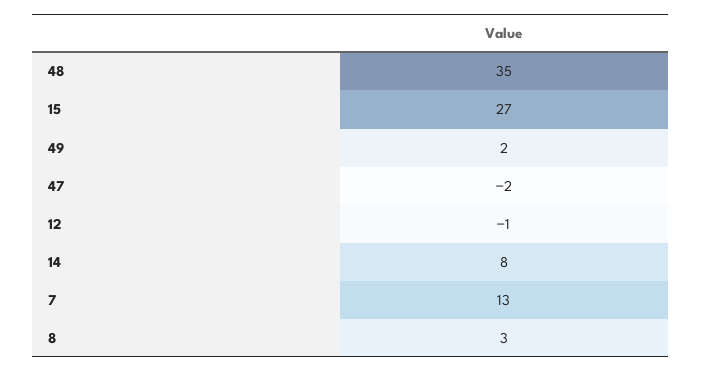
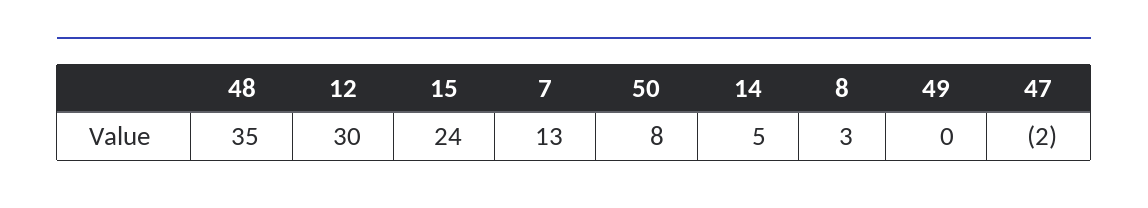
  {
    "48": 35,
-   "15": 27,
+   "15": 24,
-   "49": 2,
+   "49": 0,
    "47": -2,
-   "12": -1,
+   "12": 30,
-   "14": 8,
+   "14": 5,
    "7": 13,
-   "8": 3
+   "8": 3,
+   "50": 8
  }

